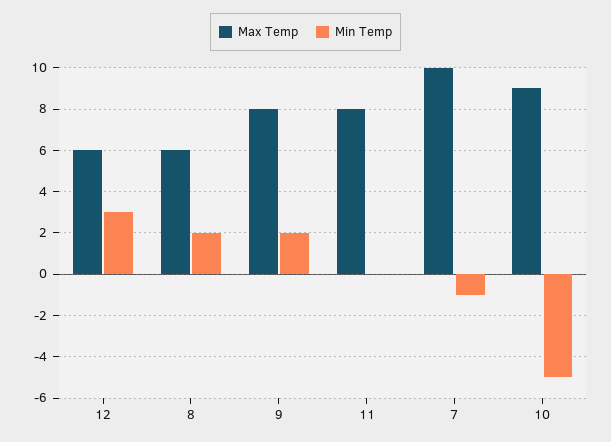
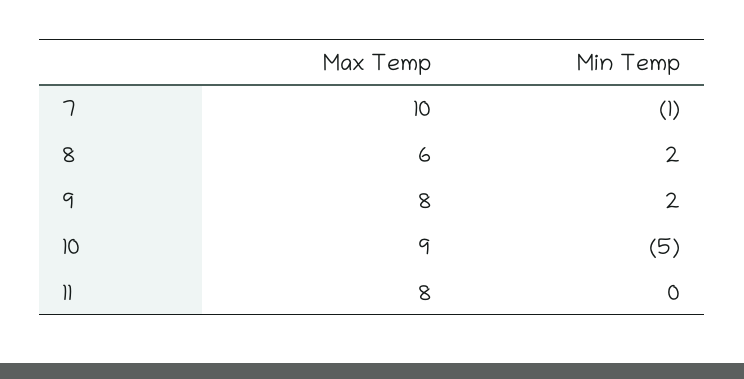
  {
    "Max Temp": {
-     "12": 6,
      "8": 6,
      "9": 8,
      "11": 8,
      "7": 10,
      "10": 9
    },
    "Min Temp": {
-     "12": 3,
      "8": 2,
      "9": 2,
      "11": 0,
      "7": -1,
      "10": -5
    }
  }

